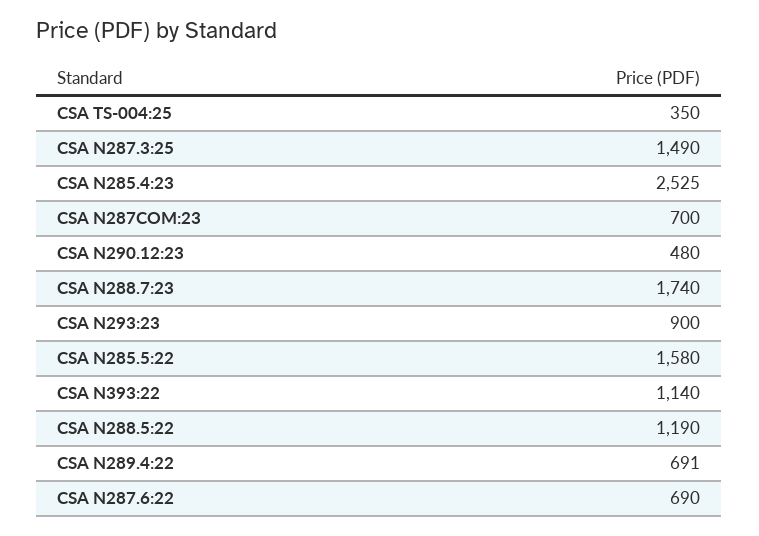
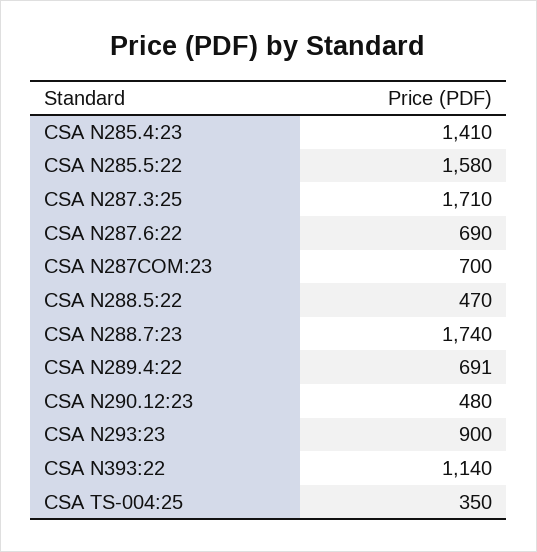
  {
    "CSA TS-004:25": 350,
-   "CSA N287.3:25": 1490,
+   "CSA N287.3:25": 1710,
-   "CSA N285.4:23": 2525,
+   "CSA N285.4:23": 1410,
    "CSA N287COM:23": 700,
    "CSA N290.12:23": 480,
    "CSA N288.7:23": 1740,
    "CSA N293:23": 900,
    "CSA N285.5:22": 1580,
    "CSA N393:22": 1140,
-   "CSA N288.5:22": 1190,
+   "CSA N288.5:22": 470,
    "CSA N289.4:22": 691,
    "CSA N287.6:22": 690
  }

